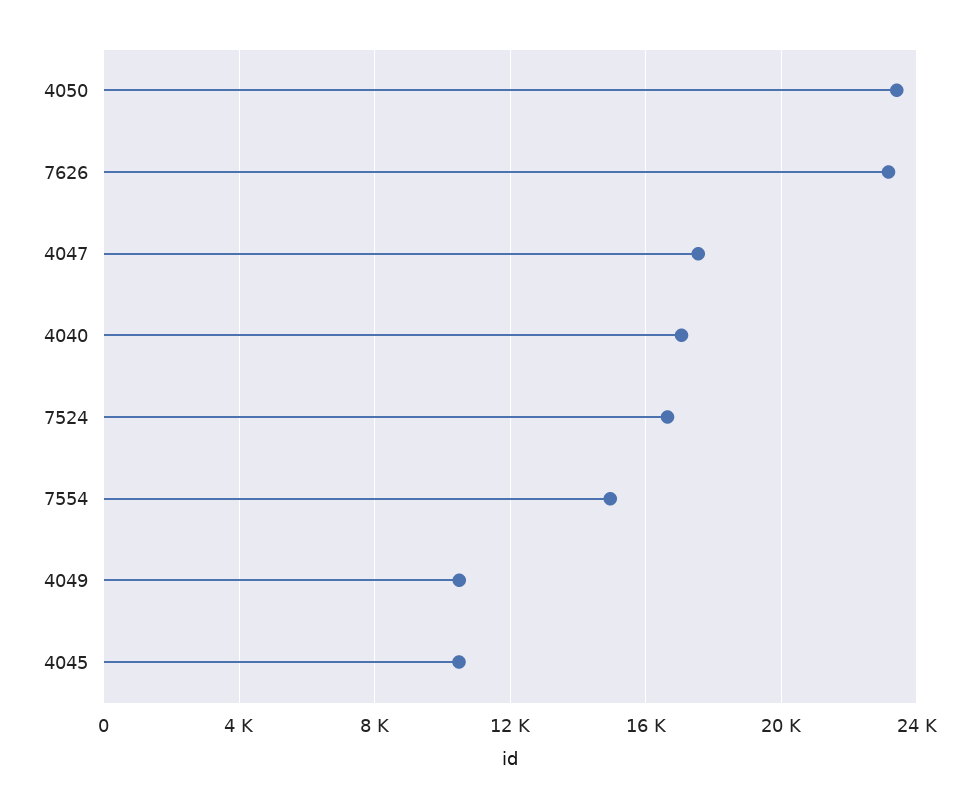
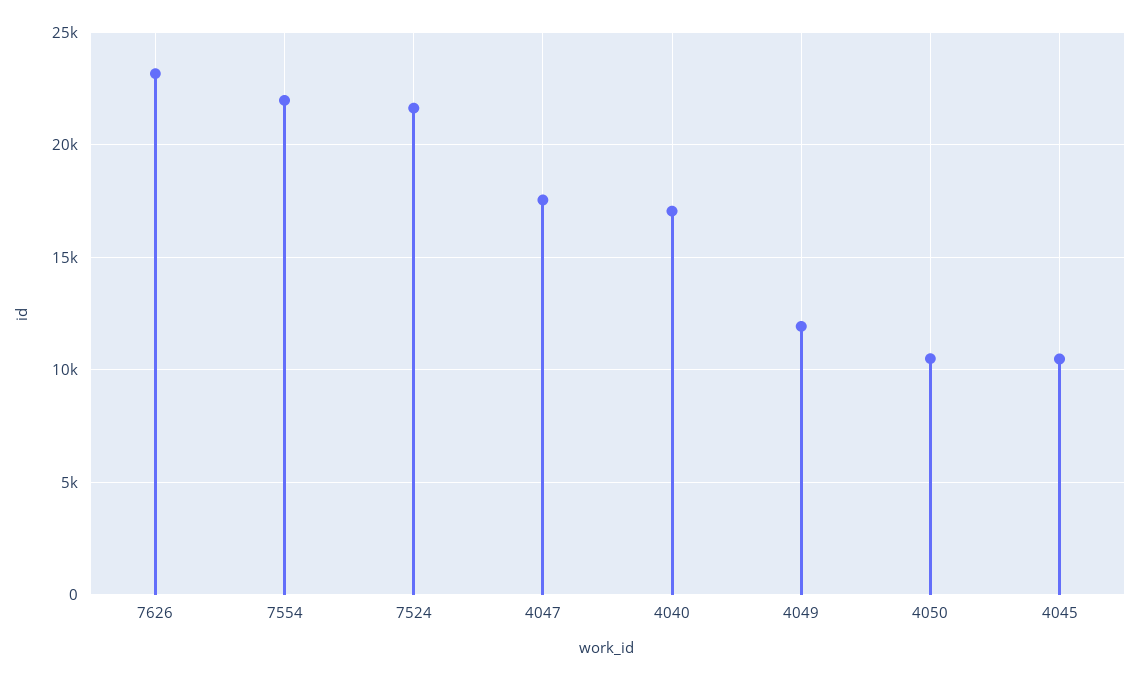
  {
-   "4050": 23500,
+   "4050": 10500,
    "7626": 23000,
    "4047": 17500,
    "4040": 17000,
-   "7524": 16500,
+   "7524": 21500,
-   "7554": 15000,
+   "7554": 22000,
-   "4049": 10500,
+   "4049": 12000,
    "4045": 10500
  }

